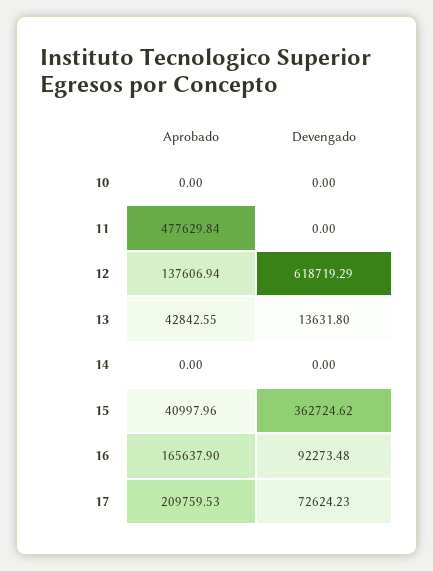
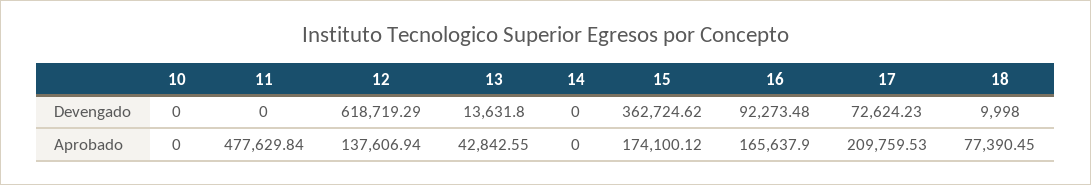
  {
    "Aprobado": {
      "10": 0,
      "11": 477629.84,
      "12": 137606.94,
      "13": 42842.55,
      "14": 0,
-     "15": 40997.96,
+     "15": 174100.12,
      "16": 165637.9,
-     "17": 209759.53
+     "17": 209759.53,
+     "18": 77390.45
    },
    "Devengado": {
      "10": 0,
      "11": 0,
      "12": 618719.29,
      "13": 13631.8,
      "14": 0,
      "15": 362724.62,
      "16": 92273.48,
-     "17": 72624.23
+     "17": 72624.23,
+     "18": 9998
    }
  }

